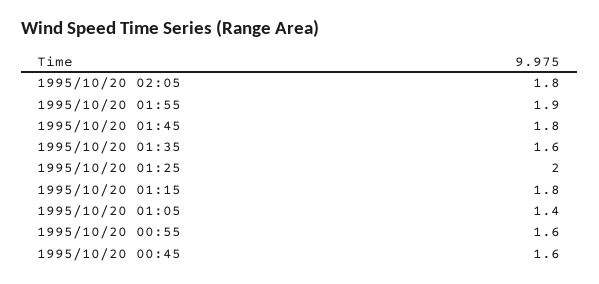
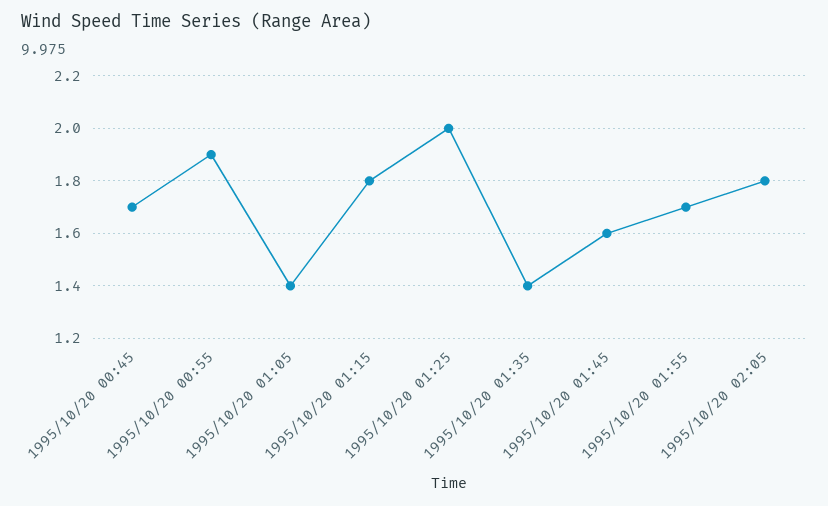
  {
    "1995/10/20 02:05": 1.8,
-   "1995/10/20 01:55": 1.9,
+   "1995/10/20 01:55": 1.7,
-   "1995/10/20 01:45": 1.8,
+   "1995/10/20 01:45": 1.6,
-   "1995/10/20 01:35": 1.6,
+   "1995/10/20 01:35": 1.4,
    "1995/10/20 01:25": 2,
    "1995/10/20 01:15": 1.8,
    "1995/10/20 01:05": 1.4,
-   "1995/10/20 00:55": 1.6,
+   "1995/10/20 00:55": 1.9,
-   "1995/10/20 00:45": 1.6
+   "1995/10/20 00:45": 1.7
  }

